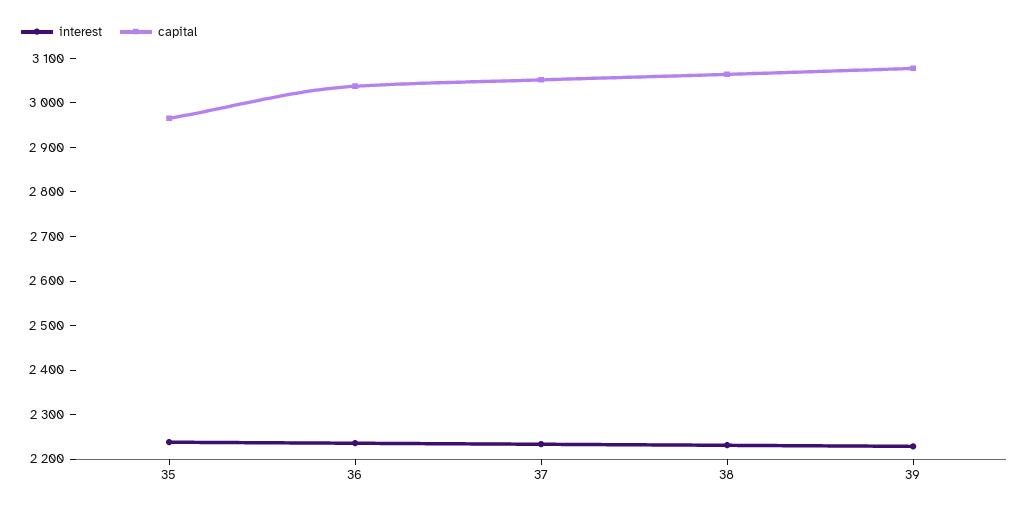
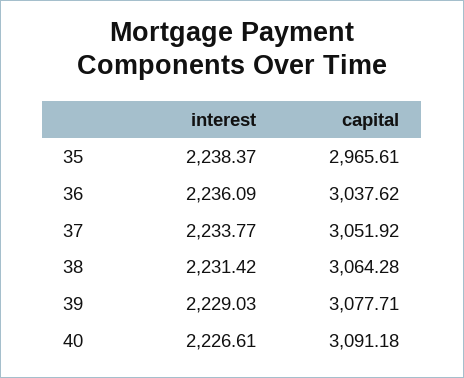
  {
    "interest": {
      "35": 2238.37,
      "36": 2236.09,
      "37": 2233.77,
      "38": 2231.42,
-     "39": 2229.03
+     "39": 2229.03,
+     "40": 2226.61
    },
    "capital": {
      "35": 2965.61,
      "36": 3037.62,
      "37": 3051.92,
      "38": 3064.28,
-     "39": 3077.71
+     "39": 3077.71,
+     "40": 3091.18
    }
  }

